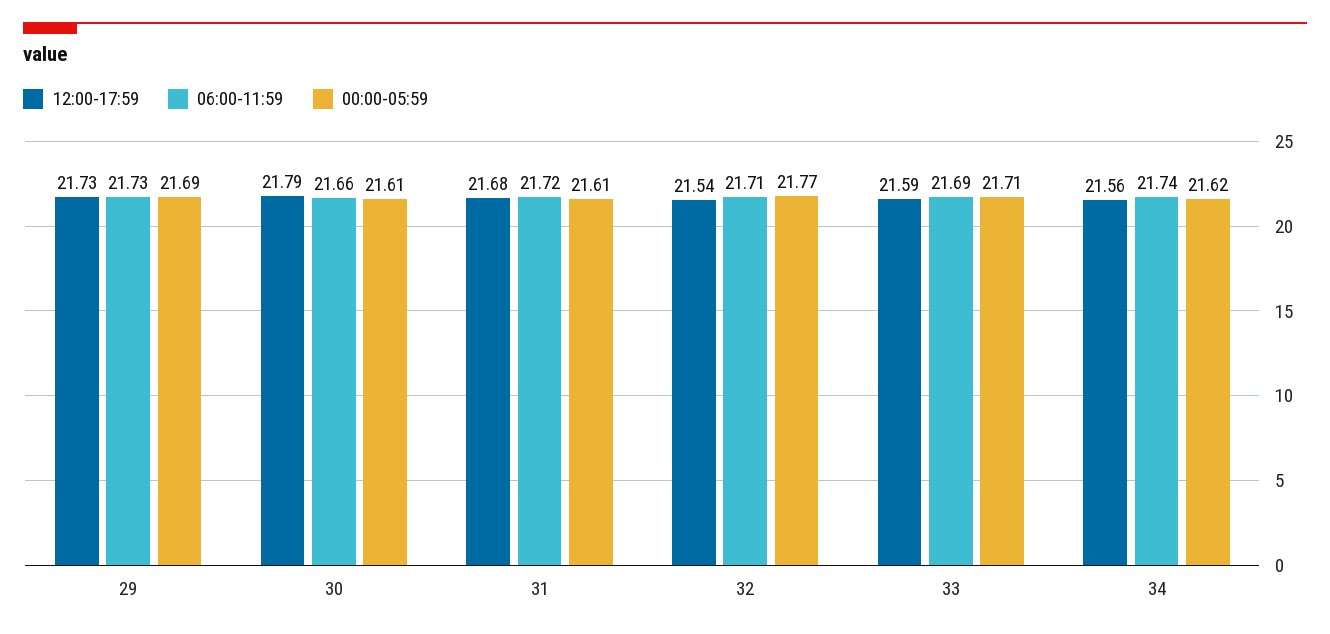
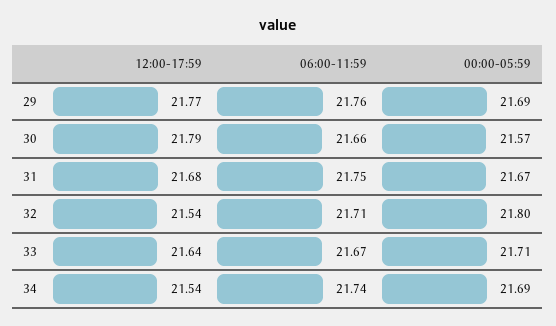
  {
    "12:00-17:59": {
-     "29": 21.73,
+     "29": 21.77,
      "30": 21.79,
      "31": 21.68,
      "32": 21.54,
-     "33": 21.59,
+     "33": 21.64,
-     "34": 21.56
+     "34": 21.54
    },
    "06:00-11:59": {
-     "29": 21.73,
+     "29": 21.76,
      "30": 21.66,
-     "31": 21.72,
+     "31": 21.75,
      "32": 21.71,
-     "33": 21.69,
+     "33": 21.67,
      "34": 21.74
    },
    "00:00-05:59": {
      "29": 21.69,
-     "30": 21.61,
+     "30": 21.57,
-     "31": 21.61,
+     "31": 21.67,
-     "32": 21.77,
+     "32": 21.8,
      "33": 21.71,
-     "34": 21.62
+     "34": 21.69
    }
  }

